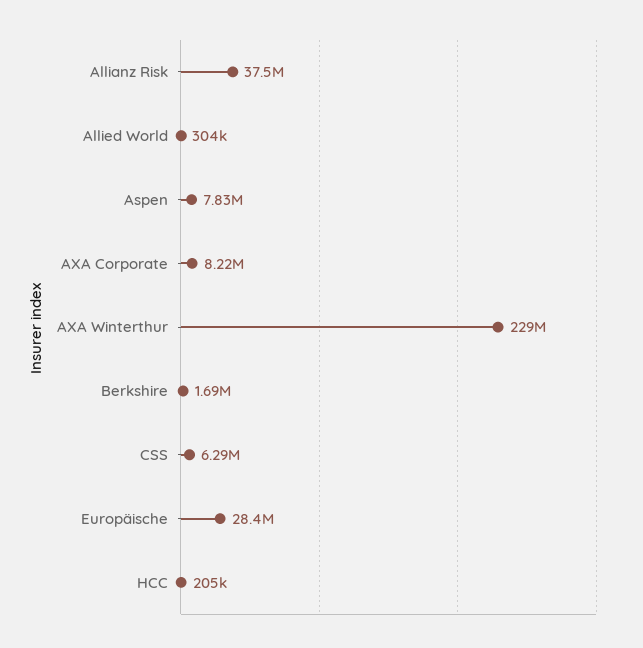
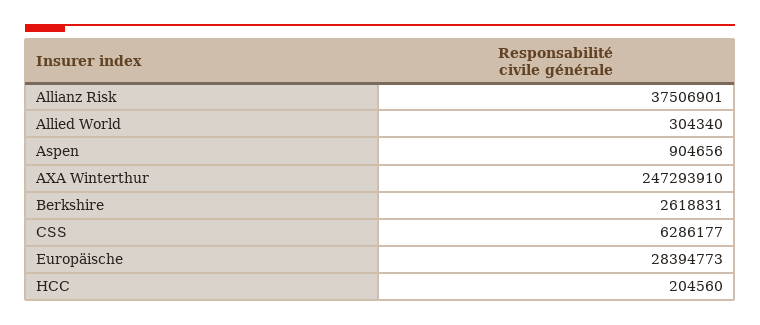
  {
    "Allianz Risk": 37506901,
    "Allied World": 304340,
-   "Aspen": 7830000,
+   "Aspen": 904656,
-   "AXA Corporate": 8220000,
-   "AXA Winterthur": 229000000,
+   "AXA Winterthur": 247293910,
-   "Berkshire": 1690000,
+   "Berkshire": 2618831,
    "CSS": 6286177,
    "Europäische": 28394773,
    "HCC": 204560
  }

